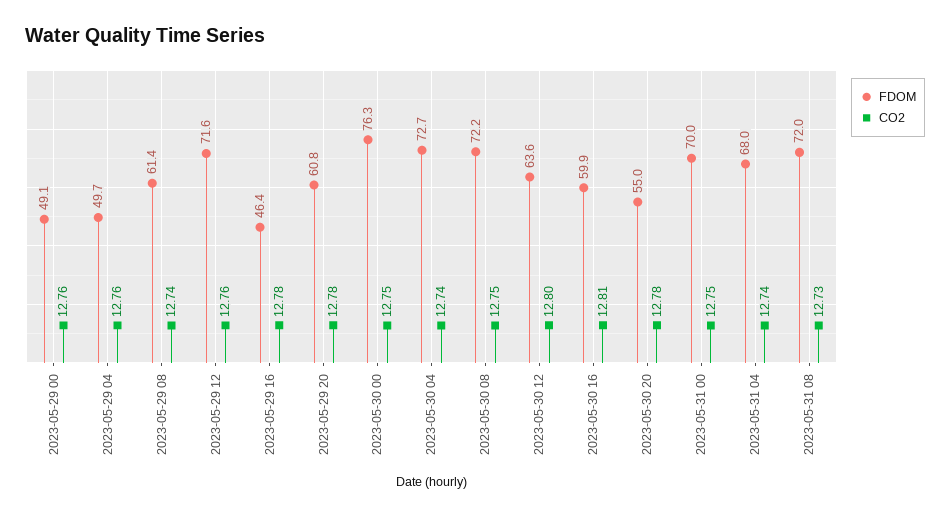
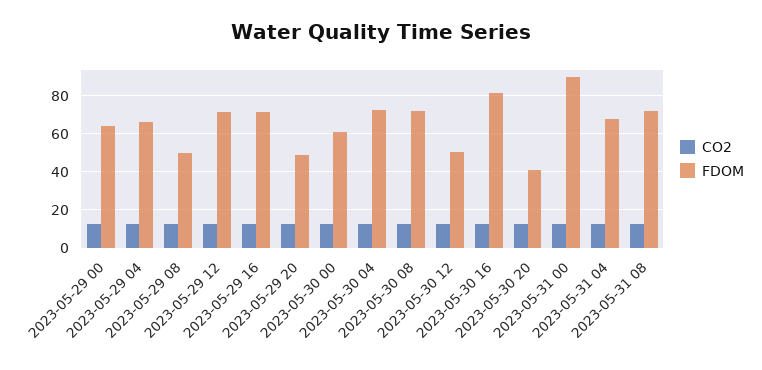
  {
    "FDOM": {
-     "2023-05-29 00": 49.1,
+     "2023-05-29 00": 65,
-     "2023-05-29 04": 49.7,
+     "2023-05-29 04": 65,
-     "2023-05-29 08": 61.4,
+     "2023-05-29 08": 50,
      "2023-05-29 12": 71.6,
-     "2023-05-29 16": 46.4,
+     "2023-05-29 16": 70,
-     "2023-05-29 20": 60.8,
+     "2023-05-29 20": 50,
-     "2023-05-30 00": 76.3,
+     "2023-05-30 00": 60,
      "2023-05-30 04": 72.7,
      "2023-05-30 08": 72.2,
-     "2023-05-30 12": 63.6,
+     "2023-05-30 12": 50,
-     "2023-05-30 16": 59.9,
+     "2023-05-30 16": 80,
-     "2023-05-30 20": 55,
+     "2023-05-30 20": 40,
-     "2023-05-31 00": 70,
+     "2023-05-31 00": 90,
      "2023-05-31 04": 68,
      "2023-05-31 08": 72
    },
    "CO2": {
      "2023-05-29 00": 12.76,
      "2023-05-29 04": 12.76,
      "2023-05-29 08": 12.74,
      "2023-05-29 12": 12.76,
      "2023-05-29 16": 12.78,
      "2023-05-29 20": 12.78,
      "2023-05-30 00": 12.75,
      "2023-05-30 04": 12.74,
      "2023-05-30 08": 12.75,
      "2023-05-30 12": 12.8,
      "2023-05-30 16": 12.81,
      "2023-05-30 20": 12.78,
      "2023-05-31 00": 12.75,
      "2023-05-31 04": 12.74,
      "2023-05-31 08": 12.73
    }
  }

